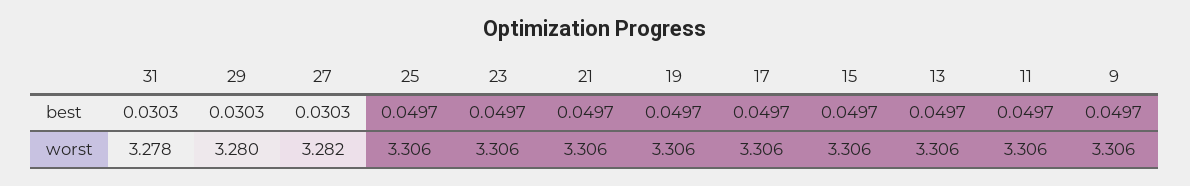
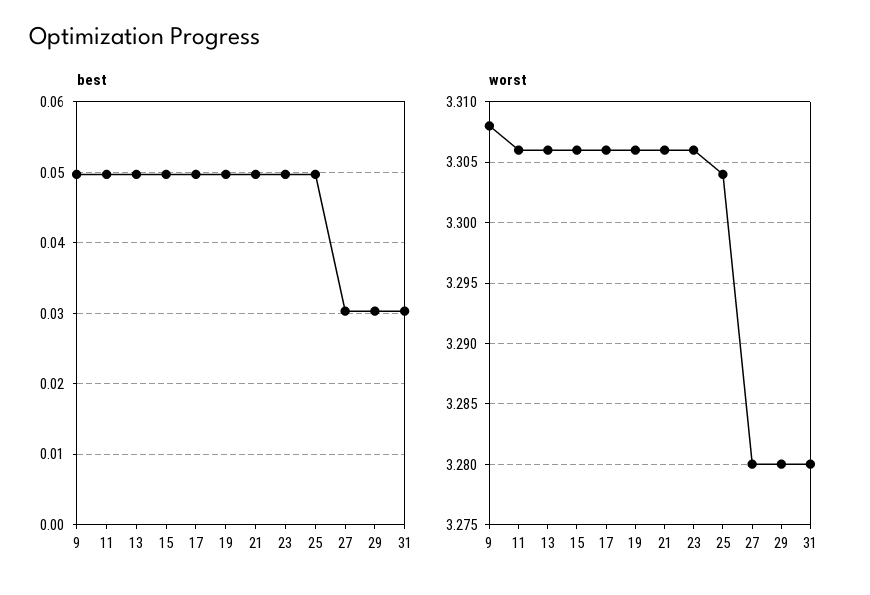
  {
    "best": {
      "31": 0.0303,
      "29": 0.0303,
      "27": 0.0303,
      "25": 0.0497,
      "23": 0.0497,
      "21": 0.0497,
      "19": 0.0497,
      "17": 0.0497,
      "15": 0.0497,
      "13": 0.0497,
      "11": 0.0497,
      "9": 0.0497
    },
    "worst": {
-     "31": 3.278,
+     "31": 3.28,
      "29": 3.28,
-     "27": 3.282,
+     "27": 3.28,
-     "25": 3.306,
+     "25": 3.304,
      "23": 3.306,
      "21": 3.306,
      "19": 3.306,
      "17": 3.306,
      "15": 3.306,
      "13": 3.306,
      "11": 3.306,
-     "9": 3.306
+     "9": 3.308
    }
  }

